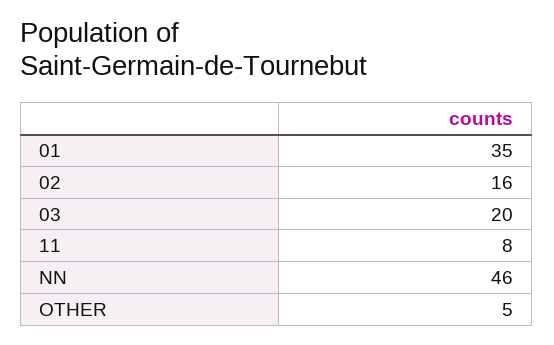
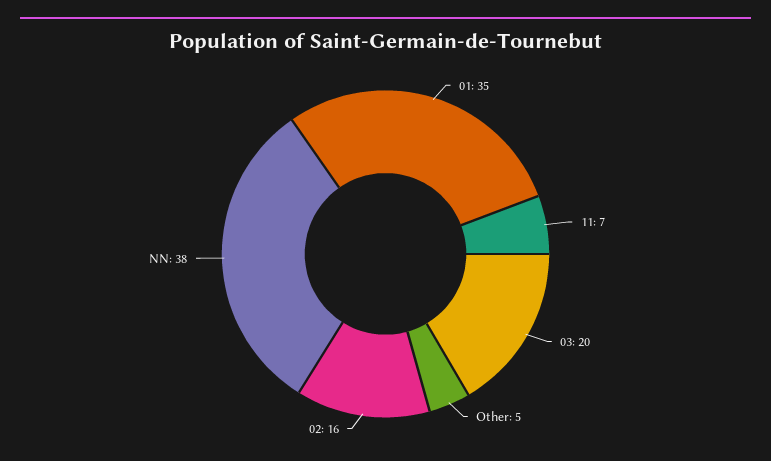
  {
    "01": 35,
    "02": 16,
    "03": 20,
-   "11": 8,
+   "11": 7,
-   "NN": 46,
+   "NN": 38,
    "OTHER": 5
  }

